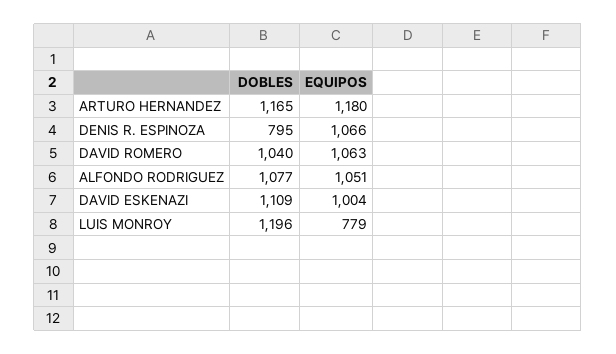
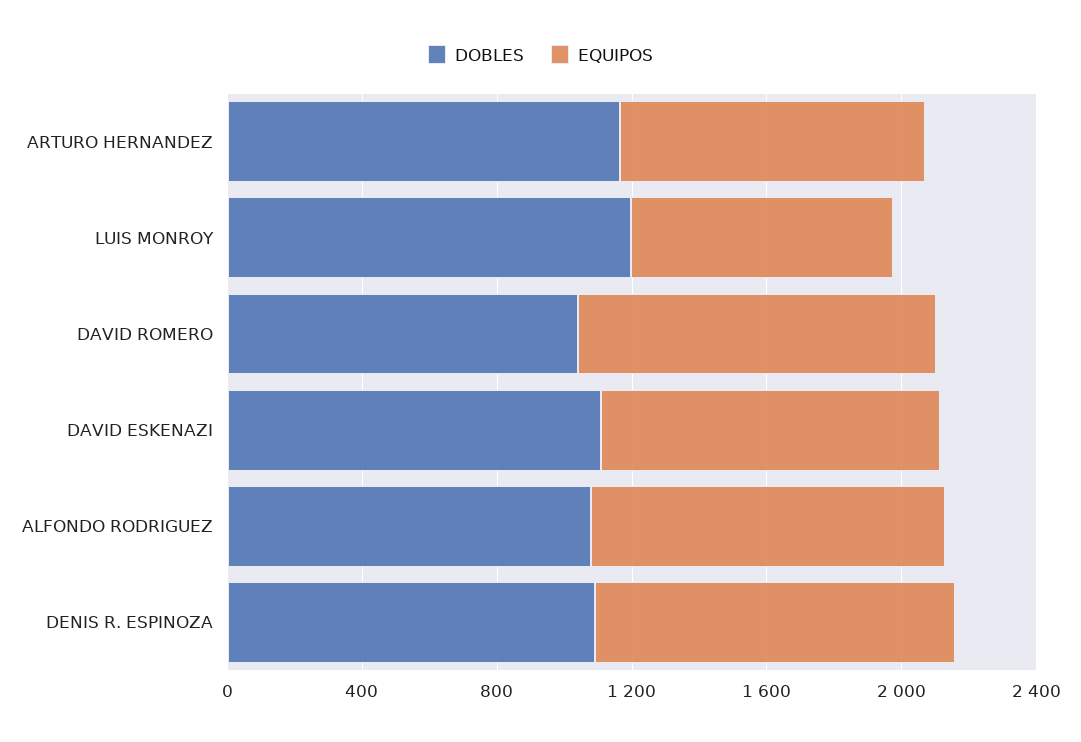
  {
    "DOBLES": {
      "ARTURO HERNANDEZ": 1165,
-     "DENIS R. ESPINOZA": 795,
+     "DENIS R. ESPINOZA": 1100,
      "DAVID ROMERO": 1040,
      "ALFONDO RODRIGUEZ": 1077,
      "DAVID ESKENAZI": 1109,
      "LUIS MONROY": 1196
    },
    "EQUIPOS": {
-     "ARTURO HERNANDEZ": 1180,
+     "ARTURO HERNANDEZ": 900,
      "DENIS R. ESPINOZA": 1066,
      "DAVID ROMERO": 1063,
      "ALFONDO RODRIGUEZ": 1051,
      "DAVID ESKENAZI": 1004,
      "LUIS MONROY": 779
    }
  }

